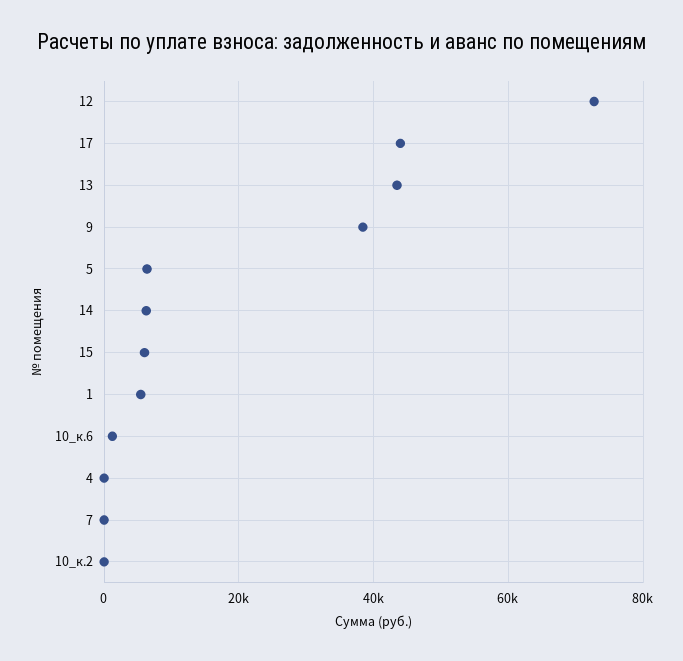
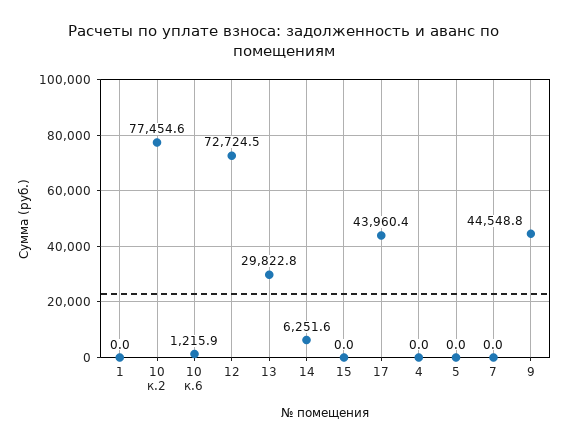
  {
    "12": 72724.5,
    "17": 43960.4,
-   "13": 44000,
+   "13": 29822.8,
-   "9": 38000,
+   "9": 44548.8,
-   "5": 6000,
+   "5": 0,
    "14": 6251.6,
-   "15": 6000,
+   "15": 0,
-   "1": 6000,
+   "1": 0,
    "10_к.6": 1215.9,
    "4": 0,
    "7": 0,
-   "10_к.2": 0
+   "10_к.2": 77454.6
  }

